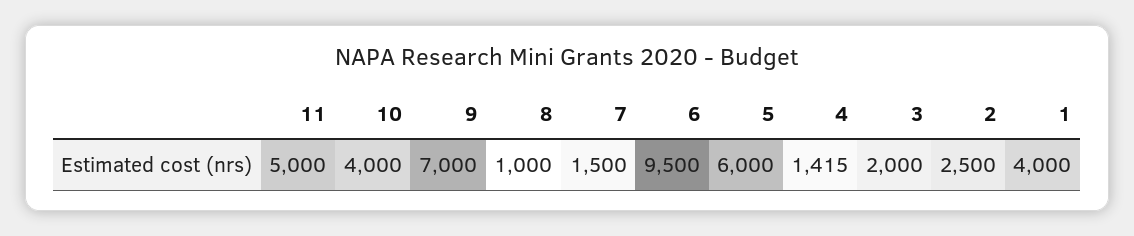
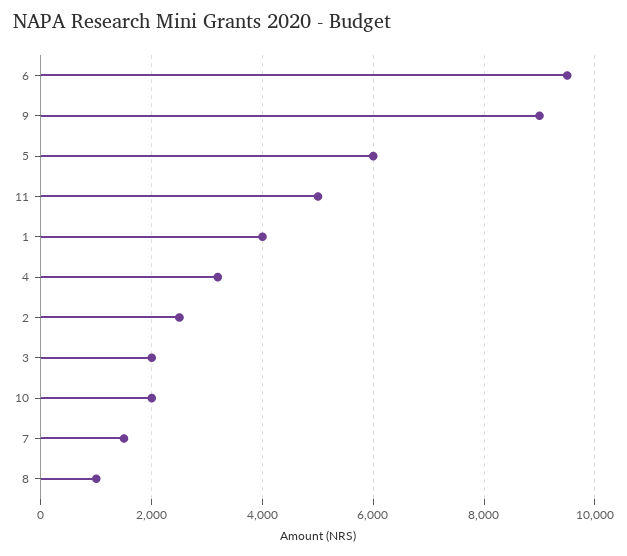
  {
    "11": 5000,
-   "10": 4000,
+   "10": 2000,
-   "9": 7000,
+   "9": 9000,
    "8": 1000,
    "7": 1500,
    "6": 9500,
    "5": 6000,
-   "4": 1415,
+   "4": 3200,
    "3": 2000,
    "2": 2500,
    "1": 4000
  }

